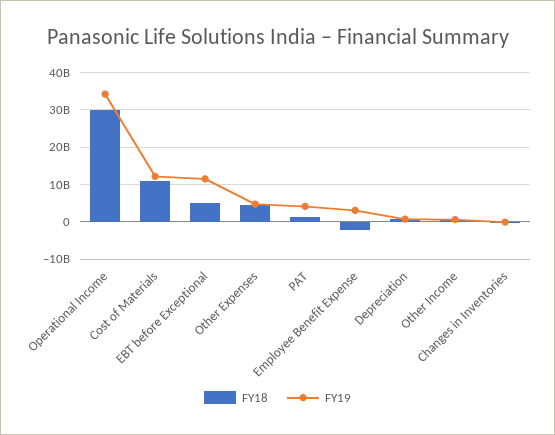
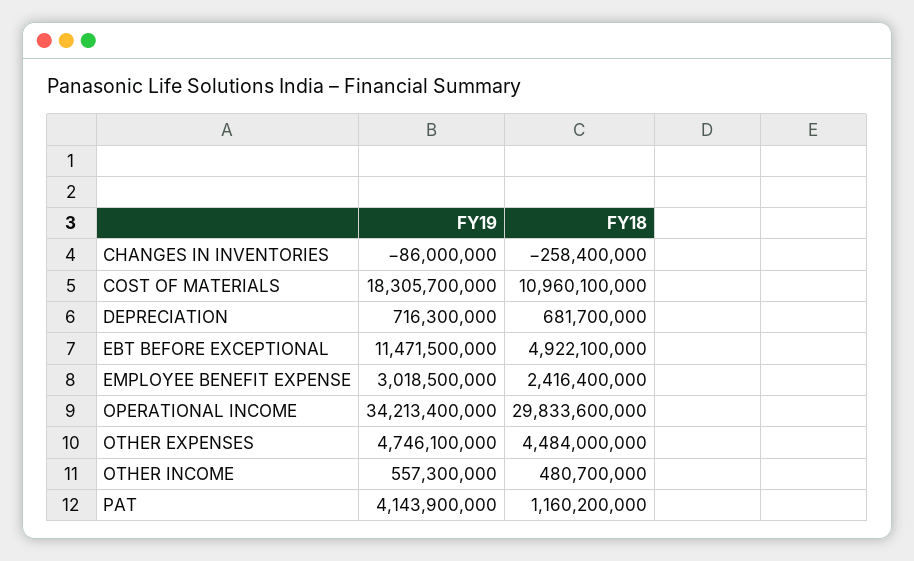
  {
    "FY18": {
      "Operational Income": 29833600000,
      "Cost of Materials": 10960100000,
      "EBT before Exceptional": 4922100000,
      "Other Expenses": 4484000000,
      "PAT": 1160200000,
-     "Employee Benefit Expense": -2000000000,
+     "Employee Benefit Expense": 2416400000,
      "Depreciation": 681700000,
      "Other Income": 480700000,
      "Changes in Inventories": -258400000
    },
    "FY19": {
      "Operational Income": 34213400000,
-     "Cost of Materials": 12000000000,
+     "Cost of Materials": 18305700000,
      "EBT before Exceptional": 11471500000,
      "Other Expenses": 4746100000,
      "PAT": 4143900000,
      "Employee Benefit Expense": 3018500000,
      "Depreciation": 716300000,
      "Other Income": 557300000,
      "Changes in Inventories": -86000000
    }
  }

